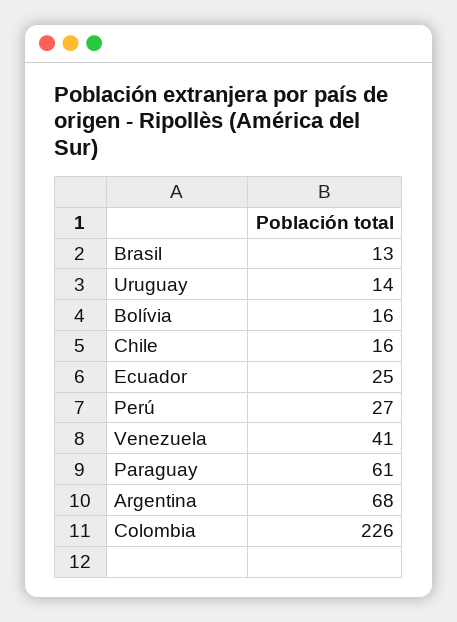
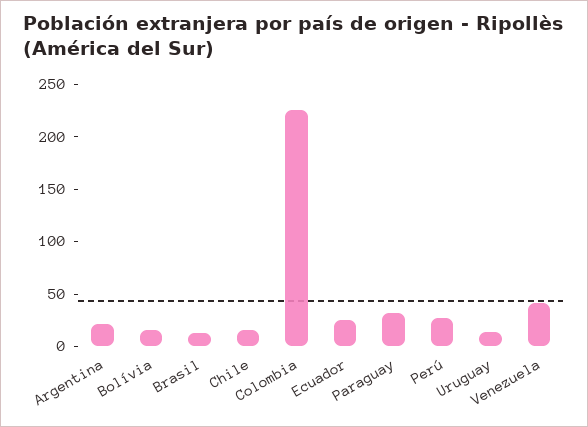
  {
    "Brasil": 13,
    "Uruguay": 14,
    "Bolívia": 16,
    "Chile": 16,
    "Ecuador": 25,
    "Perú": 27,
    "Venezuela": 41,
-   "Paraguay": 61,
+   "Paraguay": 30,
-   "Argentina": 68,
+   "Argentina": 20,
    "Colombia": 226
  }

